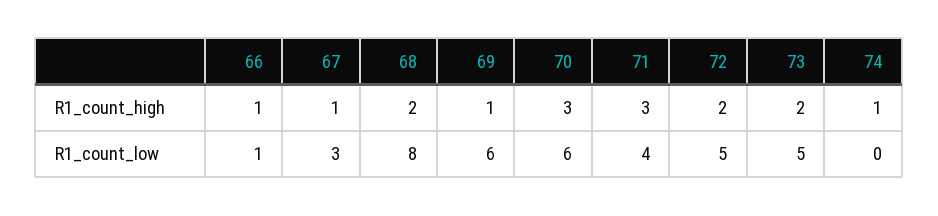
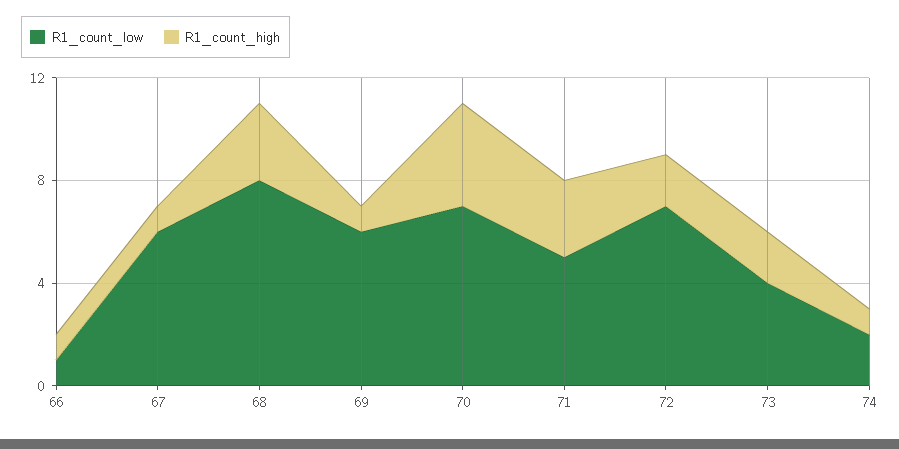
  {
    "R1_count_high": {
      "66": 1,
      "67": 1,
-     "68": 2,
+     "68": 3,
      "69": 1,
-     "70": 3,
+     "70": 4,
      "71": 3,
      "72": 2,
      "73": 2,
      "74": 1
    },
    "R1_count_low": {
      "66": 1,
-     "67": 3,
+     "67": 6,
      "68": 8,
      "69": 6,
-     "70": 6,
+     "70": 7,
-     "71": 4,
+     "71": 5,
-     "72": 5,
+     "72": 7,
-     "73": 5,
+     "73": 4,
-     "74": 0
+     "74": 2
    }
  }

